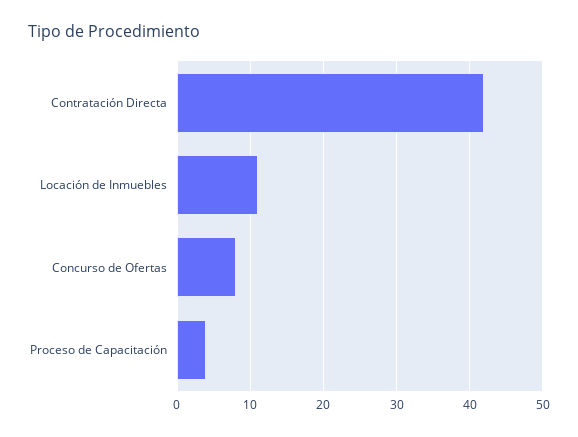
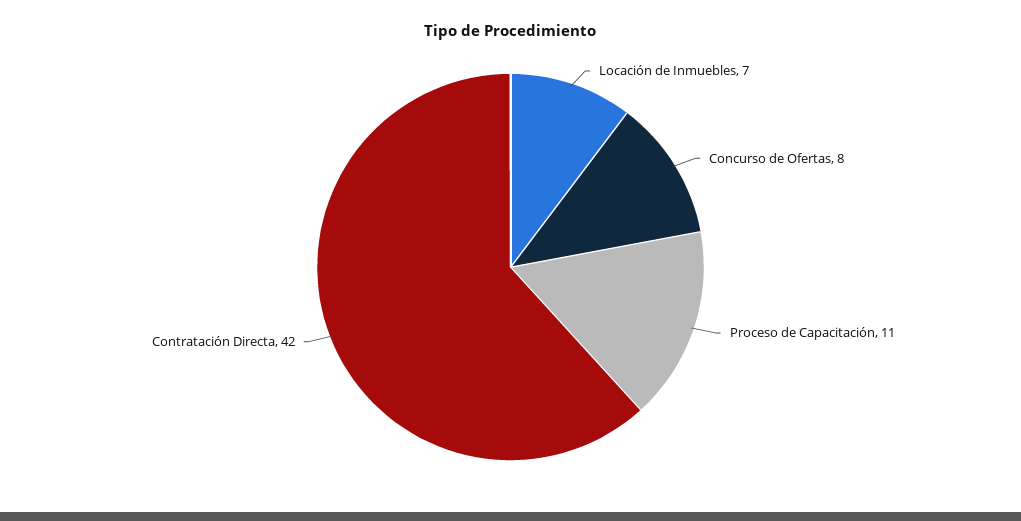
  {
    "Contratación Directa": 42,
-   "Locación de Inmuebles": 11,
+   "Locación de Inmuebles": 7,
    "Concurso de Ofertas": 8,
-   "Proceso de Capacitación": 4
+   "Proceso de Capacitación": 11
  }

